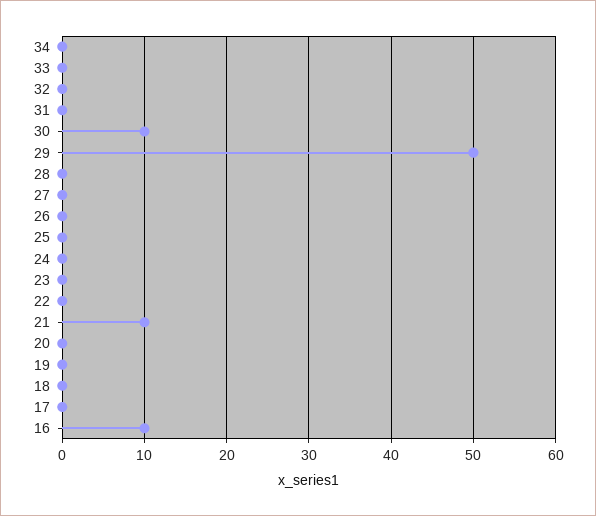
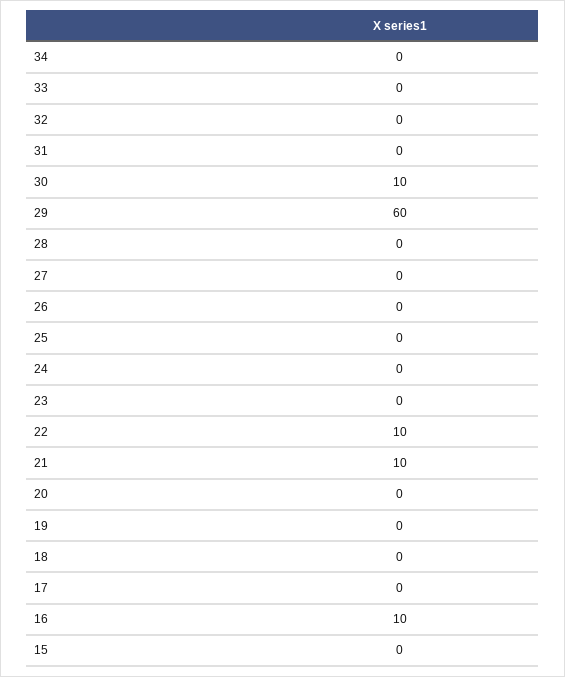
  {
    "34": 0,
    "33": 0,
    "32": 0,
    "31": 0,
    "30": 10,
-   "29": 50,
+   "29": 60,
    "28": 0,
    "27": 0,
    "26": 0,
    "25": 0,
    "24": 0,
    "23": 0,
-   "22": 0,
+   "22": 10,
    "21": 10,
    "20": 0,
    "19": 0,
    "18": 0,
    "17": 0,
-   "16": 10
+   "16": 10,
+   "15": 0
  }

